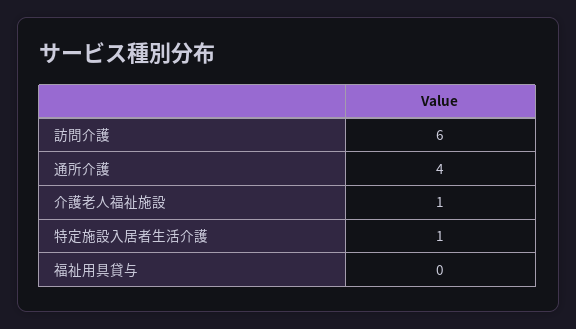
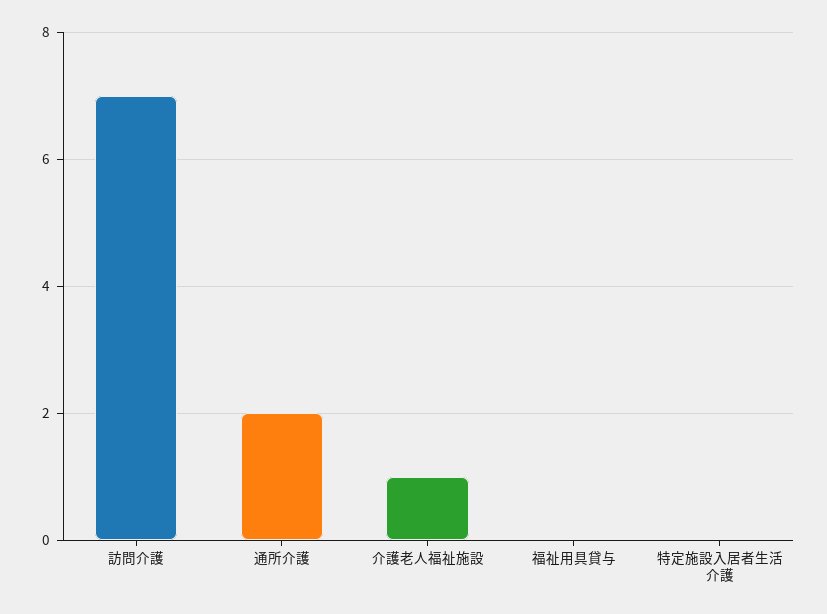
  {
-   "訪問介護": 6,
+   "訪問介護": 7,
-   "通所介護": 4,
+   "通所介護": 2,
    "介護老人福祉施設": 1,
-   "特定施設入居者生活介護": 1,
+   "特定施設入居者生活介護": 0,
    "福祉用具貸与": 0
  }

